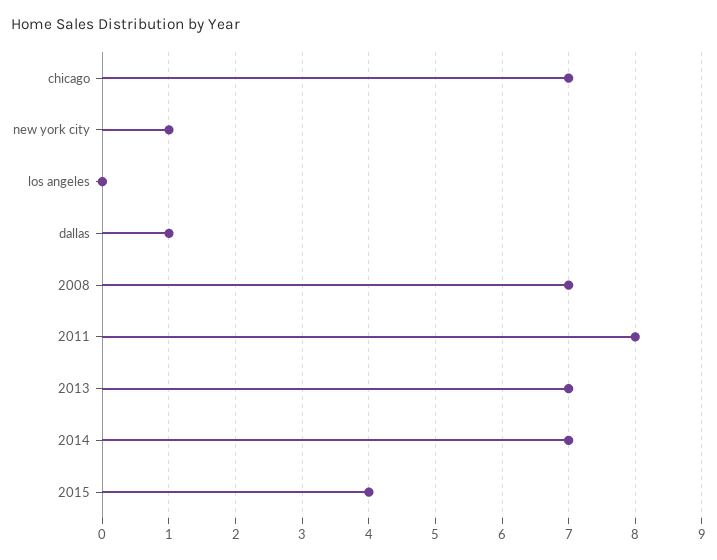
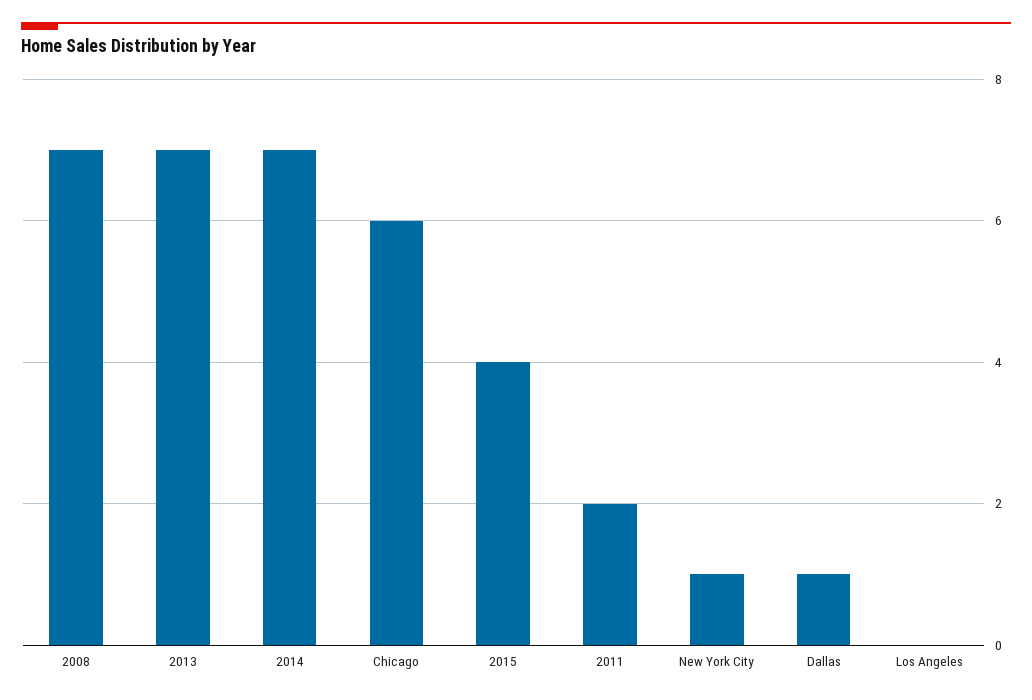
  {
-   "chicago": 7,
+   "chicago": 6,
    "new york city": 1,
    "los angeles": 0,
    "dallas": 1,
    "2008": 7,
-   "2011": 8,
+   "2011": 2,
    "2013": 7,
    "2014": 7,
    "2015": 4
  }

